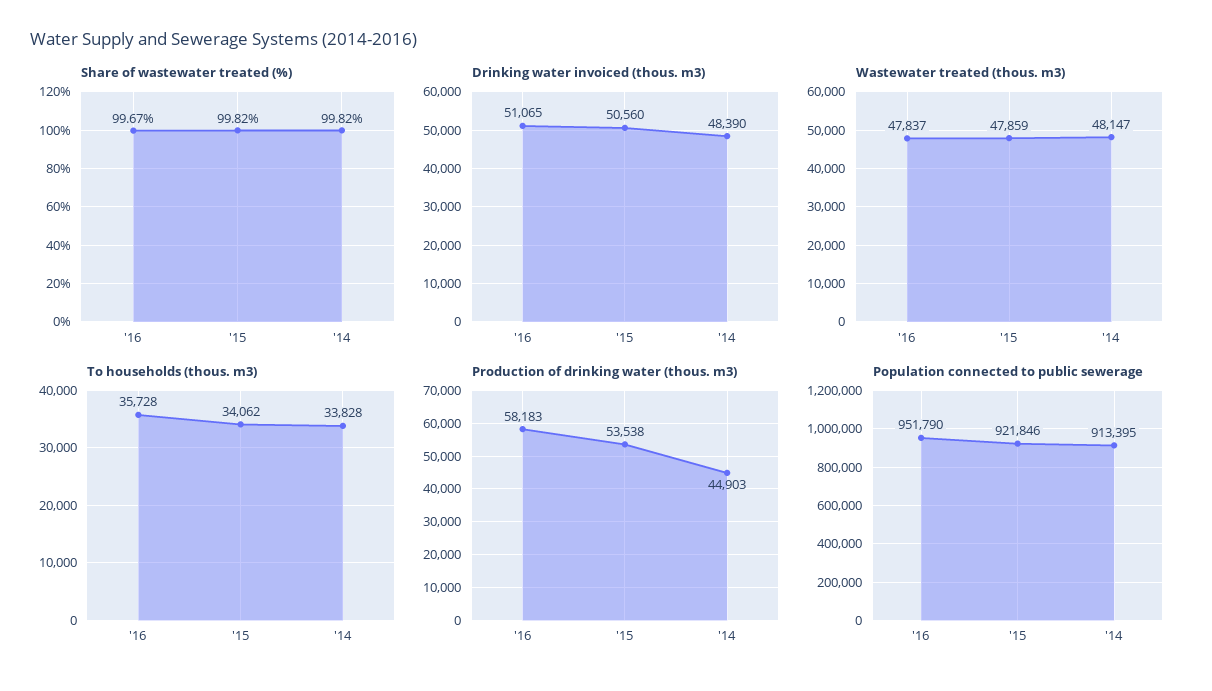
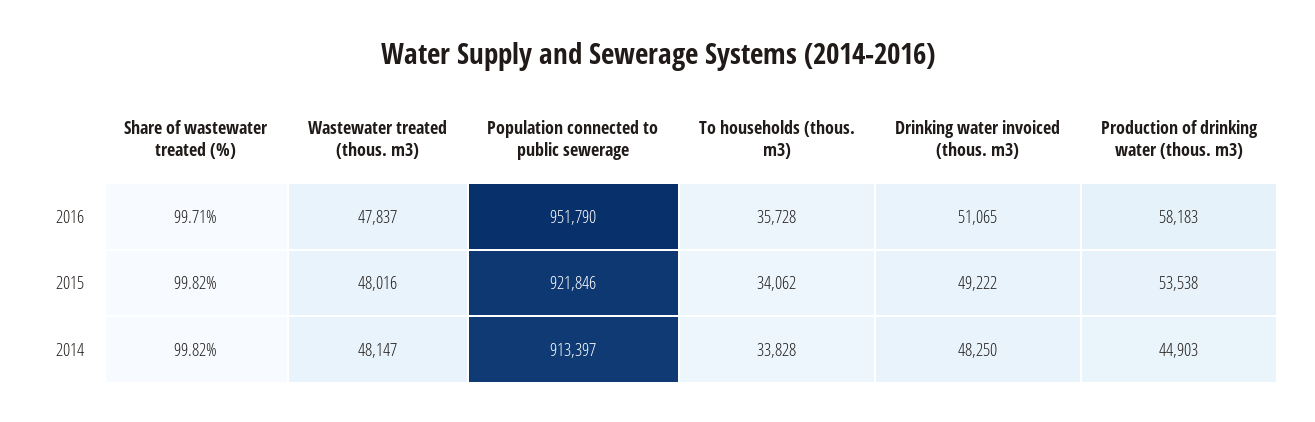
  {
    "Share of wastewater treated (%)": {
-     "'16": 99.67,
+     "'16": 99.71,
      "'15": 99.82,
      "'14": 99.82
    },
    "Drinking water invoiced (thous. m3)": {
      "'16": 51065,
-     "'15": 50560,
+     "'15": 49222,
-     "'14": 48390
+     "'14": 48250
    },
    "Wastewater treated (thous. m3)": {
      "'16": 47837,
-     "'15": 47859,
+     "'15": 48016,
      "'14": 48147
    },
    "To households (thous. m3)": {
      "'16": 35728,
      "'15": 34062,
      "'14": 33828
    },
    "Production of drinking water (thous. m3)": {
      "'16": 58183,
      "'15": 53538,
      "'14": 44903
    },
    "Population connected to public sewerage": {
      "'16": 951790,
      "'15": 921846,
-     "'14": 913395
+     "'14": 913397
    }
  }

